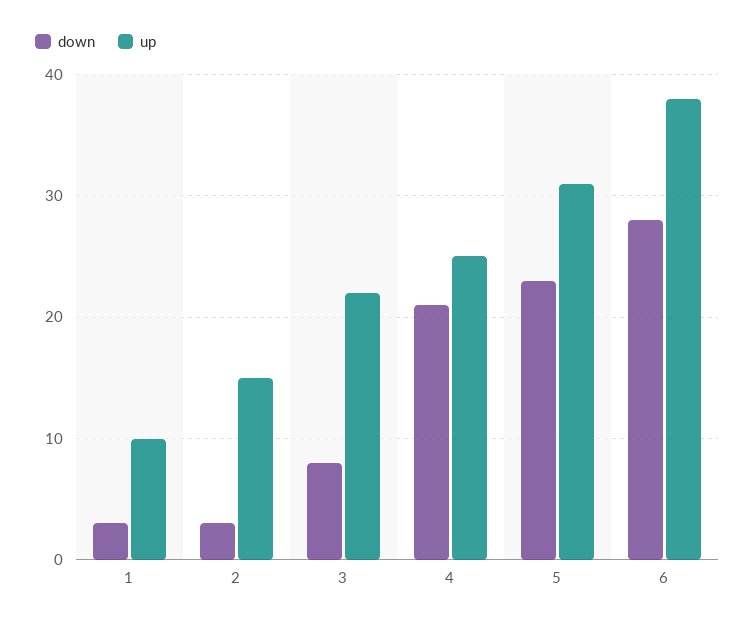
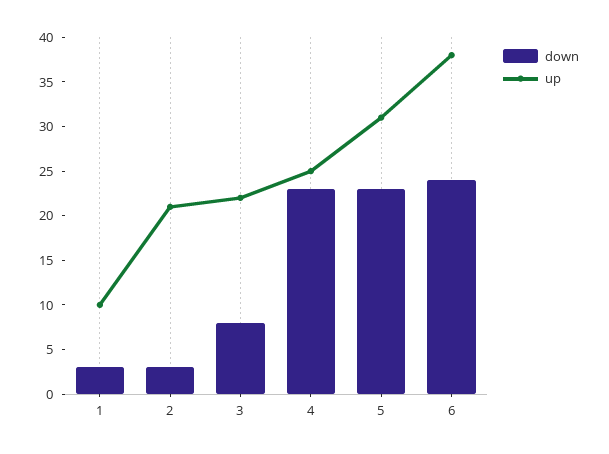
  {
    "down": {
      "1": 3,
      "2": 3,
      "3": 8,
-     "4": 21,
+     "4": 23,
      "5": 23,
-     "6": 28
+     "6": 24
    },
    "up": {
      "1": 10,
-     "2": 15,
+     "2": 21,
      "3": 22,
      "4": 25,
      "5": 31,
      "6": 38
    }
  }

